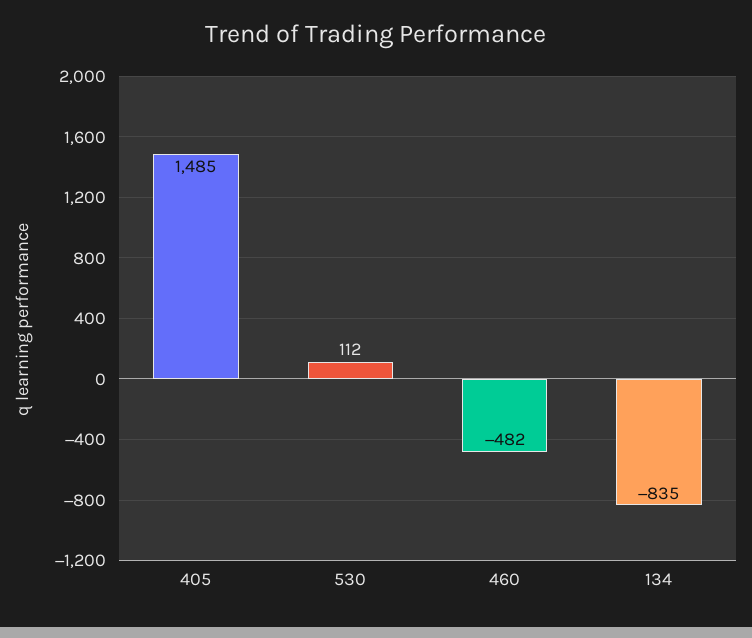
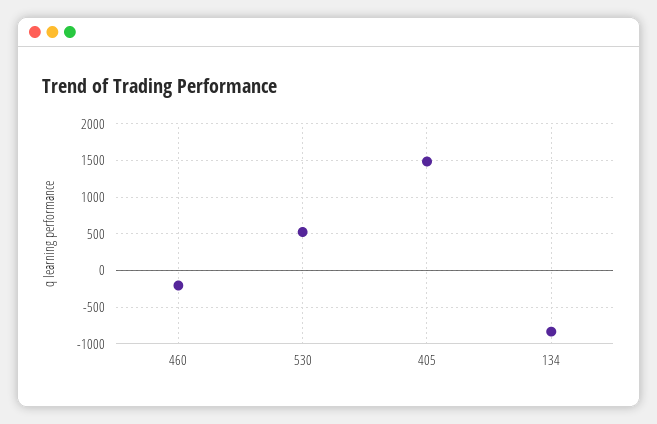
  {
    "405": 1485,
-   "530": 112,
+   "530": 500,
-   "460": -482,
+   "460": -200,
    "134": -835
  }

